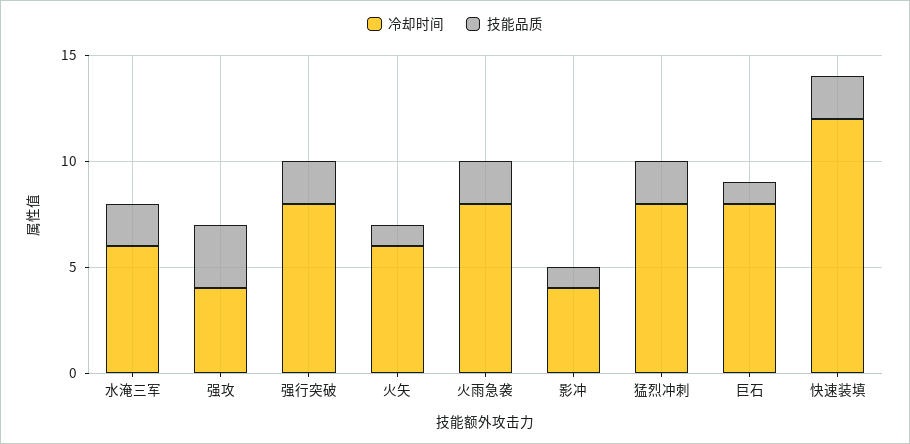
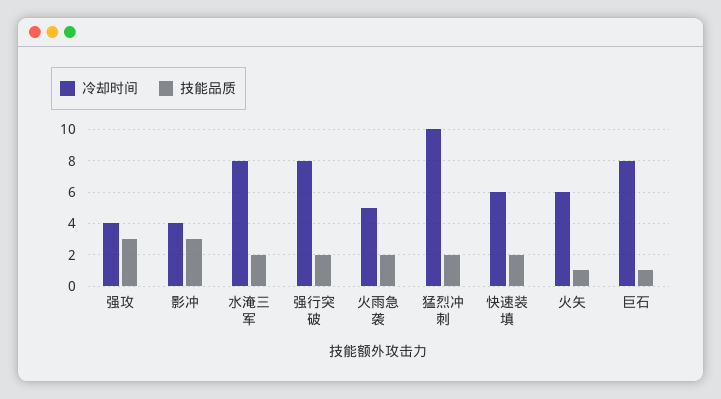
  {
    "冷却时间": {
-     "水淹三军": 6,
+     "水淹三军": 8,
      "强攻": 4,
      "强行突破": 8,
      "火矢": 6,
-     "火雨急袭": 8,
+     "火雨急袭": 5,
      "影冲": 4,
-     "猛烈冲刺": 8,
+     "猛烈冲刺": 10,
      "巨石": 8,
-     "快速装填": 12
+     "快速装填": 6
    },
    "技能品质": {
      "水淹三军": 2,
      "强攻": 3,
      "强行突破": 2,
      "火矢": 1,
      "火雨急袭": 2,
-     "影冲": 1,
+     "影冲": 3,
      "猛烈冲刺": 2,
      "巨石": 1,
      "快速装填": 2
    }
  }

